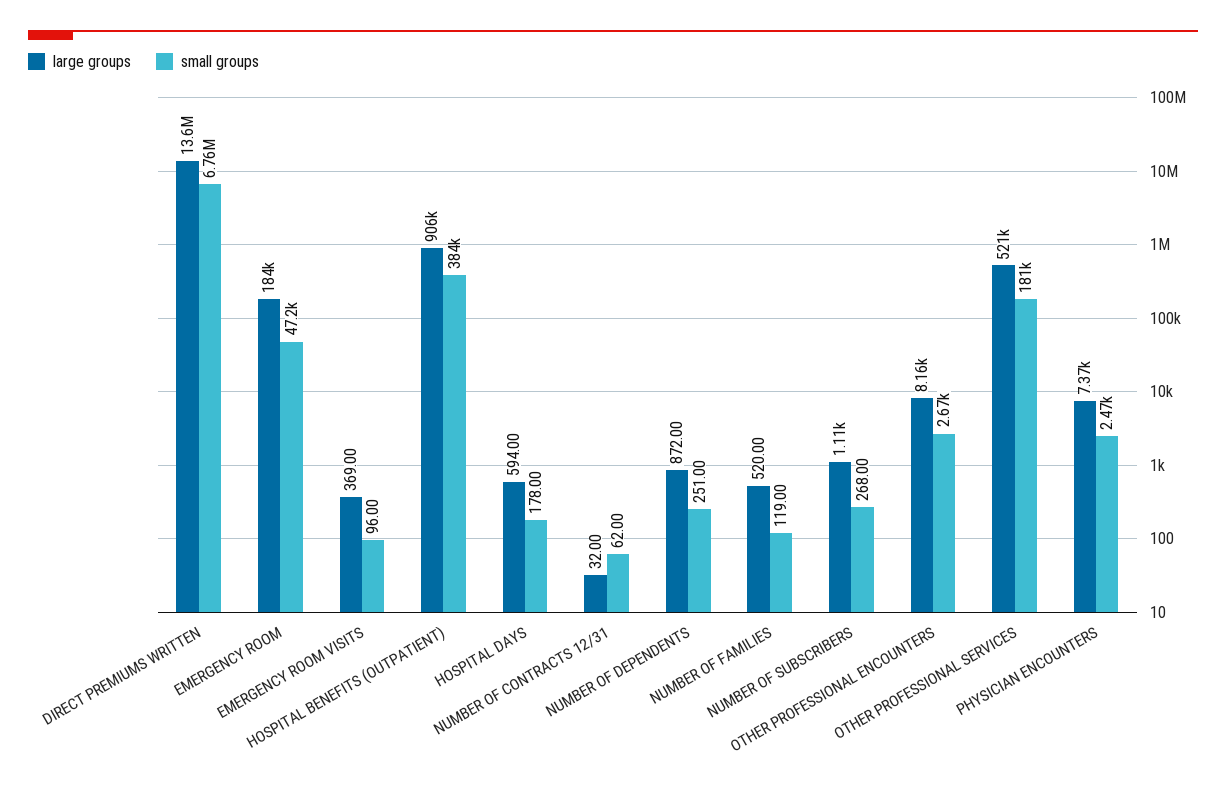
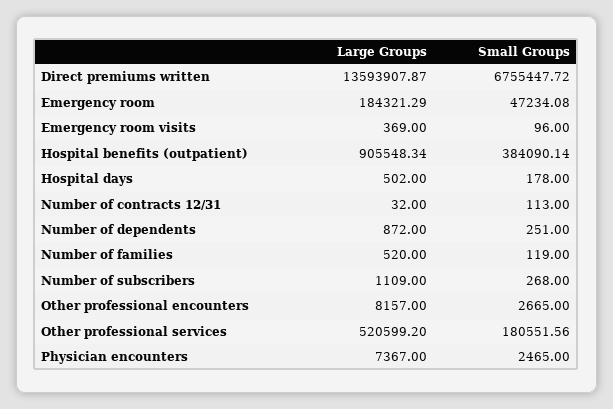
  {
    "large groups": {
      "DIRECT PREMIUMS WRITTEN": 13593907.87,
      "EMERGENCY ROOM": 184321.29,
      "EMERGENCY ROOM VISITS": 369,
      "HOSPITAL BENEFITS (OUTPATIENT)": 905548.34,
-     "HOSPITAL DAYS": 594,
+     "HOSPITAL DAYS": 502,
      "NUMBER OF CONTRACTS 12/31": 32,
      "NUMBER OF DEPENDENTS": 872,
      "NUMBER OF FAMILIES": 520,
      "NUMBER OF SUBSCRIBERS": 1109,
      "OTHER PROFESSIONAL ENCOUNTERS": 8157,
      "OTHER PROFESSIONAL SERVICES": 520599.2,
      "PHYSICIAN ENCOUNTERS": 7367
    },
    "small groups": {
      "DIRECT PREMIUMS WRITTEN": 6755447.72,
      "EMERGENCY ROOM": 47234.08,
      "EMERGENCY ROOM VISITS": 96,
      "HOSPITAL BENEFITS (OUTPATIENT)": 384090.14,
      "HOSPITAL DAYS": 178,
-     "NUMBER OF CONTRACTS 12/31": 62,
+     "NUMBER OF CONTRACTS 12/31": 113,
      "NUMBER OF DEPENDENTS": 251,
      "NUMBER OF FAMILIES": 119,
      "NUMBER OF SUBSCRIBERS": 268,
      "OTHER PROFESSIONAL ENCOUNTERS": 2665,
      "OTHER PROFESSIONAL SERVICES": 180551.56,
      "PHYSICIAN ENCOUNTERS": 2465
    }
  }

